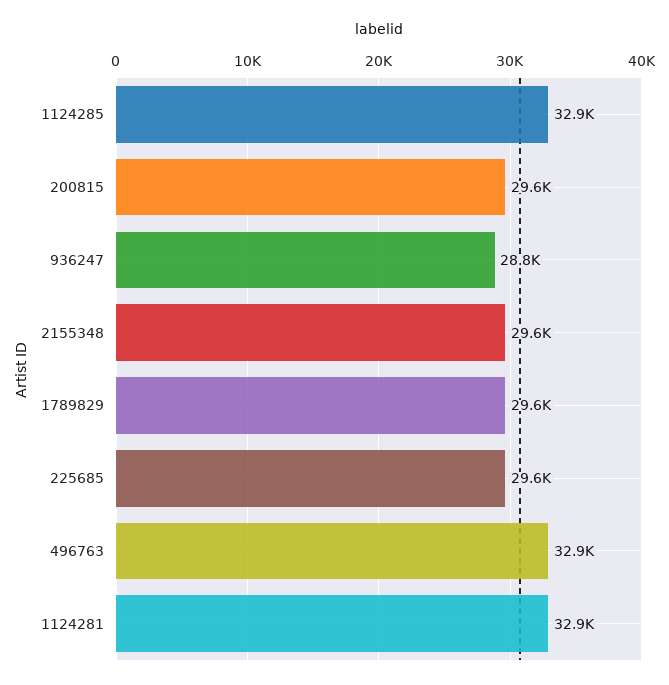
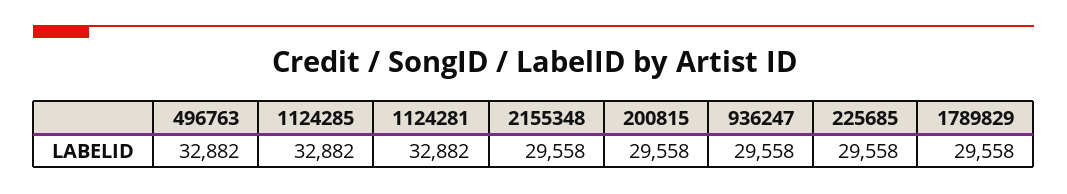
  {
    "1124285": 32882,
    "200815": 29558,
-   "936247": 28800,
+   "936247": 29558,
    "2155348": 29558,
    "1789829": 29558,
    "225685": 29558,
    "496763": 32882,
    "1124281": 32882
  }

